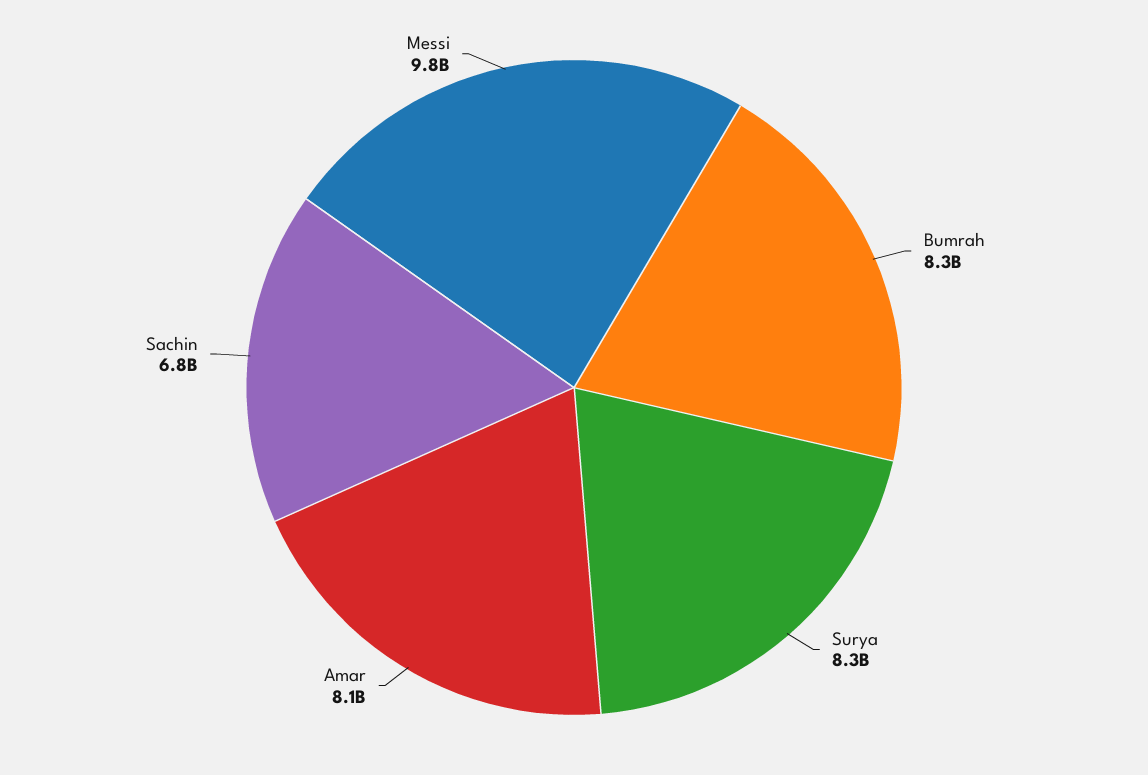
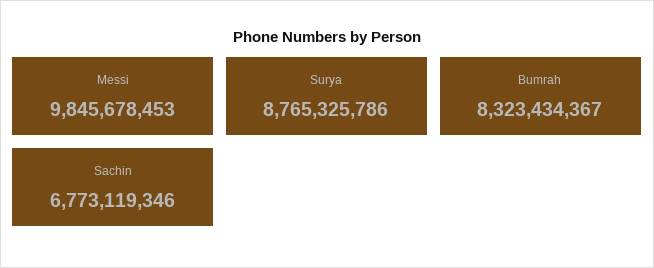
  {
    "Bumrah": 8323434367,
-   "Surya": 8300000000,
+   "Surya": 8765325786,
-   "Amar": 8100000000,
    "Sachin": 6773119346,
    "Messi": 9845678453
  }

